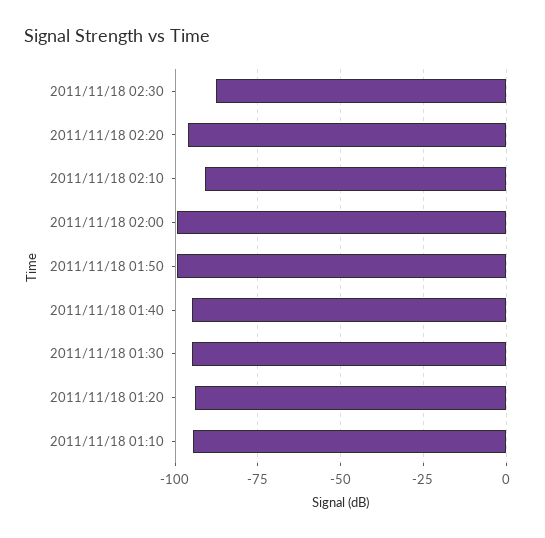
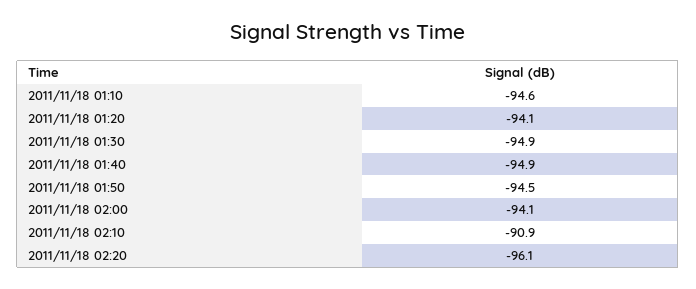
  {
-   "2011/11/18 02:30": -87.5,
    "2011/11/18 02:20": -96.1,
    "2011/11/18 02:10": -90.9,
-   "2011/11/18 02:00": -100,
+   "2011/11/18 02:00": -94.1,
-   "2011/11/18 01:50": -100,
+   "2011/11/18 01:50": -94.5,
    "2011/11/18 01:40": -94.9,
    "2011/11/18 01:30": -94.9,
    "2011/11/18 01:20": -94.1,
    "2011/11/18 01:10": -94.6
  }

